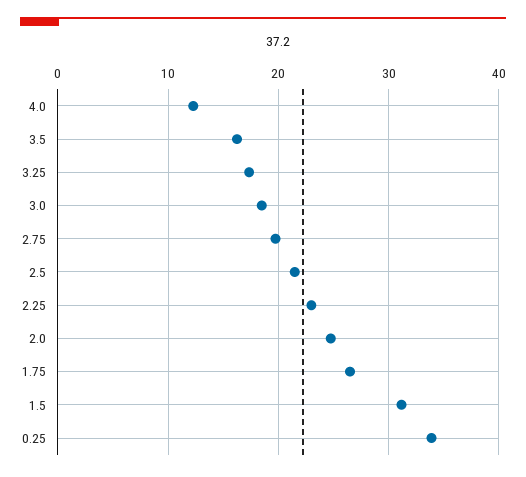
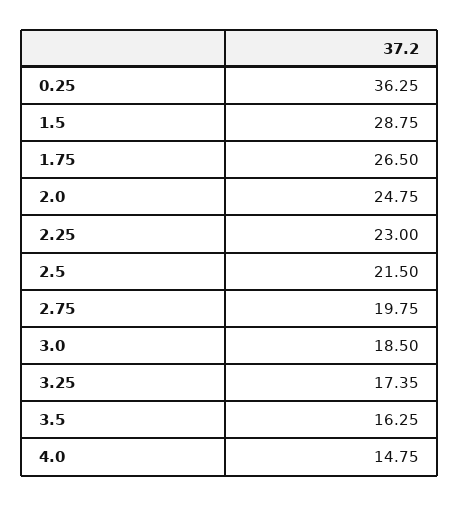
  {
-   "4.0": 12,
+   "4.0": 14.75,
    "3.5": 16.25,
    "3.25": 17.35,
    "3.0": 18.5,
    "2.75": 19.75,
    "2.5": 21.5,
    "2.25": 23,
    "2.0": 24.75,
    "1.75": 26.5,
-   "1.5": 31,
+   "1.5": 28.75,
-   "0.25": 34
+   "0.25": 36.25
  }

